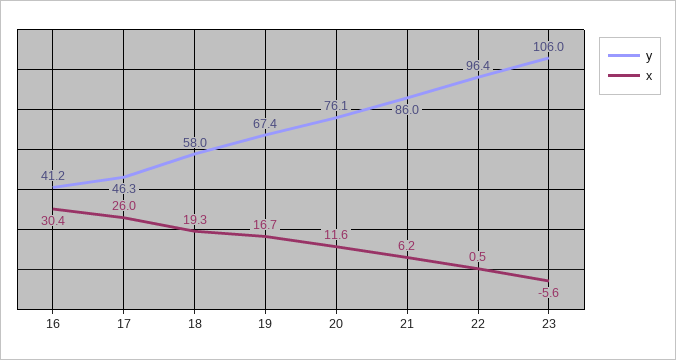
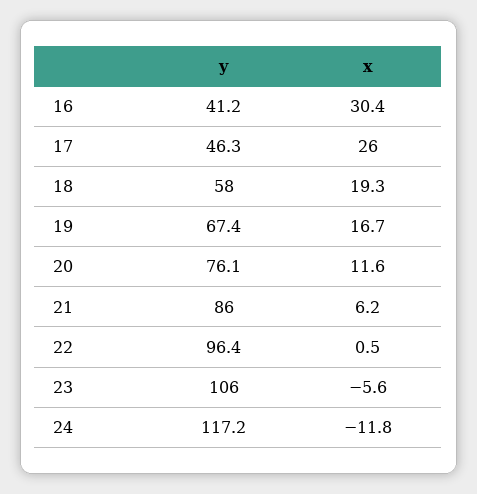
  {
    "y": {
      "16": 41.2,
      "17": 46.3,
      "18": 58,
      "19": 67.4,
      "20": 76.1,
      "21": 86,
      "22": 96.4,
-     "23": 106
+     "23": 106,
+     "24": 117.2
    },
    "x": {
      "16": 30.4,
      "17": 26,
      "18": 19.3,
      "19": 16.7,
      "20": 11.6,
      "21": 6.2,
      "22": 0.5,
-     "23": -5.6
+     "23": -5.6,
+     "24": -11.8
    }
  }

